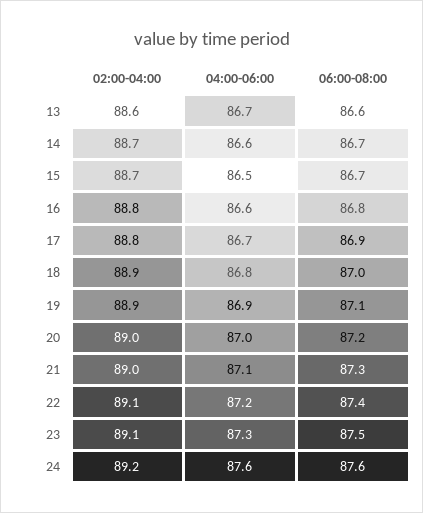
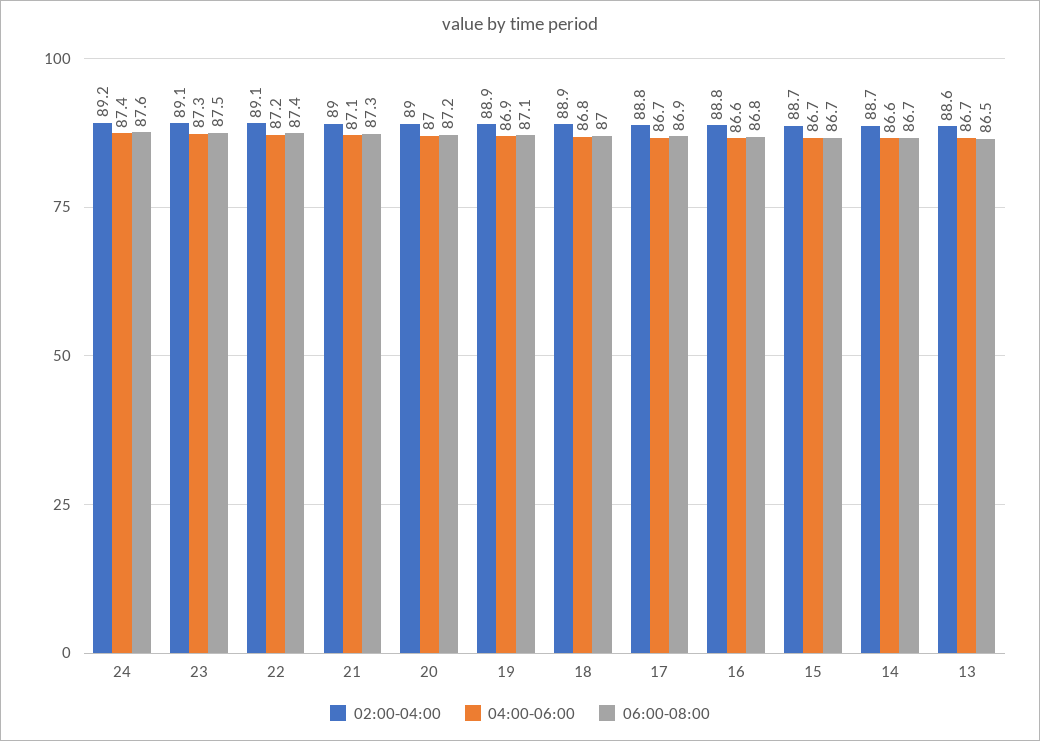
  {
    "02:00-04:00": {
      "13": 88.6,
      "14": 88.7,
      "15": 88.7,
      "16": 88.8,
      "17": 88.8,
      "18": 88.9,
      "19": 88.9,
      "20": 89,
      "21": 89,
      "22": 89.1,
      "23": 89.1,
      "24": 89.2
    },
    "04:00-06:00": {
      "13": 86.7,
      "14": 86.6,
-     "15": 86.5,
+     "15": 86.7,
      "16": 86.6,
      "17": 86.7,
      "18": 86.8,
      "19": 86.9,
      "20": 87,
      "21": 87.1,
      "22": 87.2,
      "23": 87.3,
-     "24": 87.6
+     "24": 87.4
    },
    "06:00-08:00": {
-     "13": 86.6,
+     "13": 86.5,
      "14": 86.7,
      "15": 86.7,
      "16": 86.8,
      "17": 86.9,
      "18": 87,
      "19": 87.1,
      "20": 87.2,
      "21": 87.3,
      "22": 87.4,
      "23": 87.5,
      "24": 87.6
    }
  }

